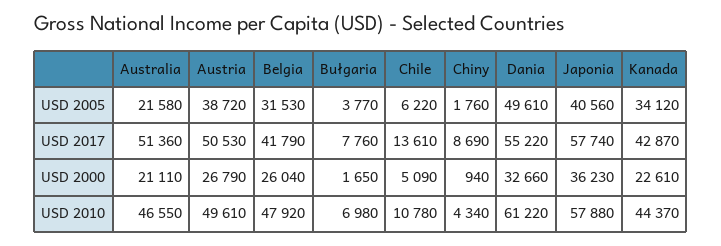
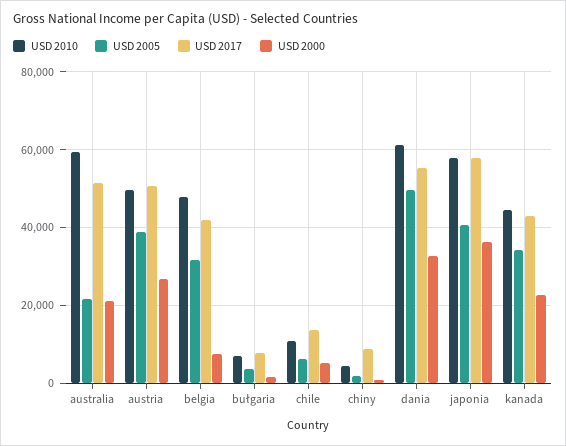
  {
    "USD 2005": {
      "Australia": 21580,
      "Austria": 38720,
      "Belgia": 31530,
      "Bułgaria": 3770,
      "Chile": 6220,
      "Chiny": 1760,
      "Dania": 49610,
      "Japonia": 40560,
      "Kanada": 34120
    },
    "USD 2017": {
      "Australia": 51360,
      "Austria": 50530,
      "Belgia": 41790,
      "Bułgaria": 7760,
      "Chile": 13610,
      "Chiny": 8690,
      "Dania": 55220,
      "Japonia": 57740,
      "Kanada": 42870
    },
    "USD 2000": {
      "Australia": 21110,
      "Austria": 26790,
-     "Belgia": 26040,
+     "Belgia": 8000,
      "Bułgaria": 1650,
      "Chile": 5090,
      "Chiny": 940,
      "Dania": 32660,
      "Japonia": 36230,
      "Kanada": 22610
    },
    "USD 2010": {
-     "Australia": 46550,
+     "Australia": 60000,
      "Austria": 49610,
      "Belgia": 47920,
      "Bułgaria": 6980,
      "Chile": 10780,
      "Chiny": 4340,
      "Dania": 61220,
      "Japonia": 57880,
      "Kanada": 44370
    }
  }

